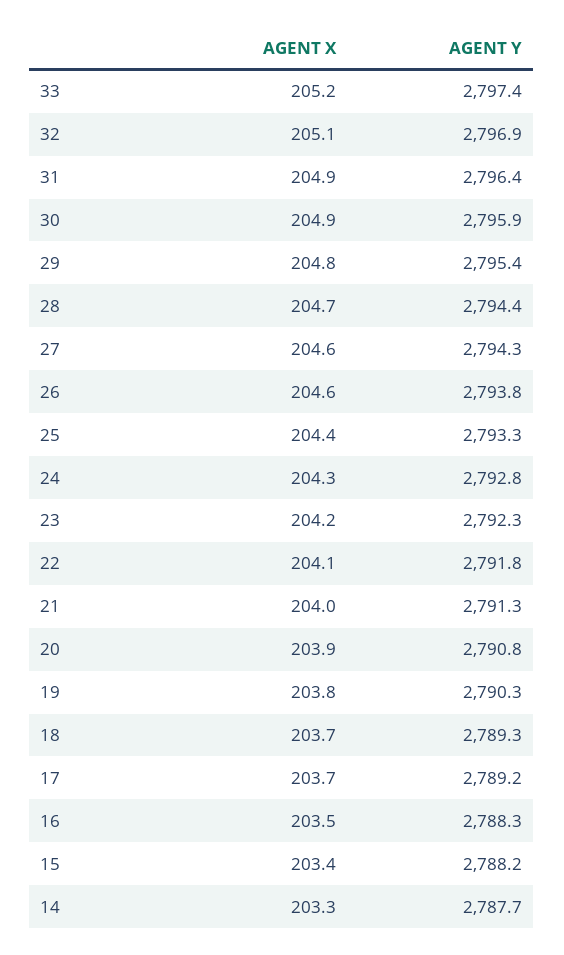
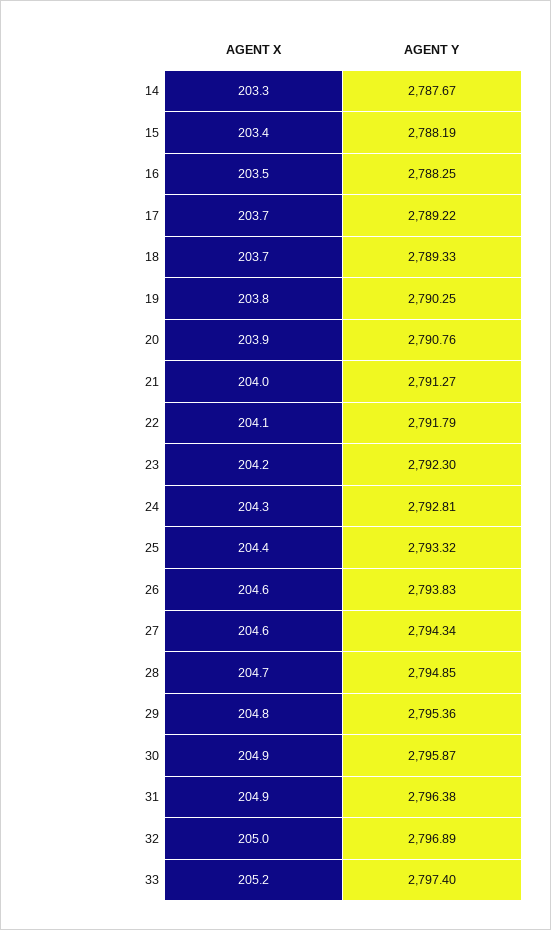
  {
    "AGENT X": {
      "33": 205.2,
-     "32": 205.1,
+     "32": 205,
      "31": 204.9,
      "30": 204.9,
      "29": 204.8,
      "28": 204.7,
      "27": 204.6,
      "26": 204.6,
      "25": 204.4,
      "24": 204.3,
      "23": 204.2,
      "22": 204.1,
      "21": 204,
      "20": 203.9,
      "19": 203.8,
      "18": 203.7,
      "17": 203.7,
      "16": 203.5,
      "15": 203.4,
      "14": 203.3
    },
    "AGENT Y": {
      "33": 2797.4,
      "32": 2796.89,
      "31": 2796.38,
      "30": 2795.87,
      "29": 2795.36,
-     "28": 2794.4,
+     "28": 2794.85,
      "27": 2794.34,
      "26": 2793.83,
      "25": 2793.32,
      "24": 2792.81,
      "23": 2792.3,
      "22": 2791.79,
      "21": 2791.27,
      "20": 2790.76,
      "19": 2790.25,
      "18": 2789.33,
      "17": 2789.22,
      "16": 2788.25,
      "15": 2788.19,
      "14": 2787.67
    }
  }

